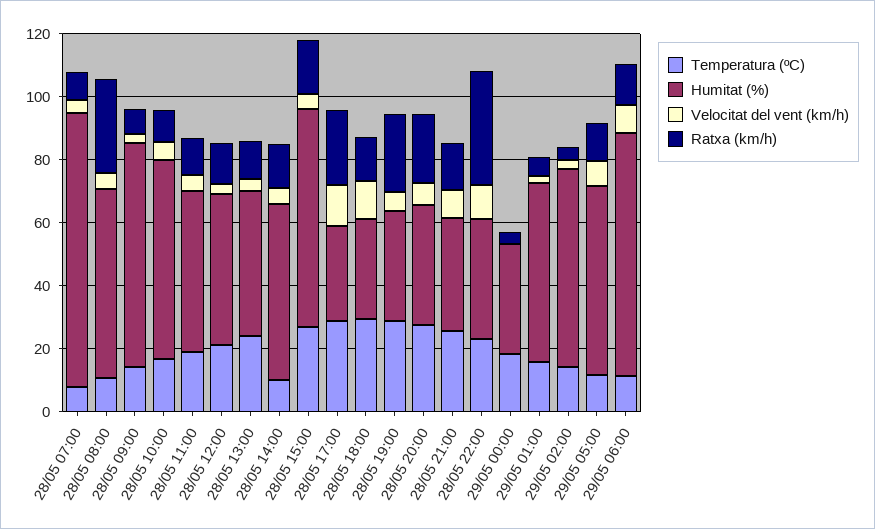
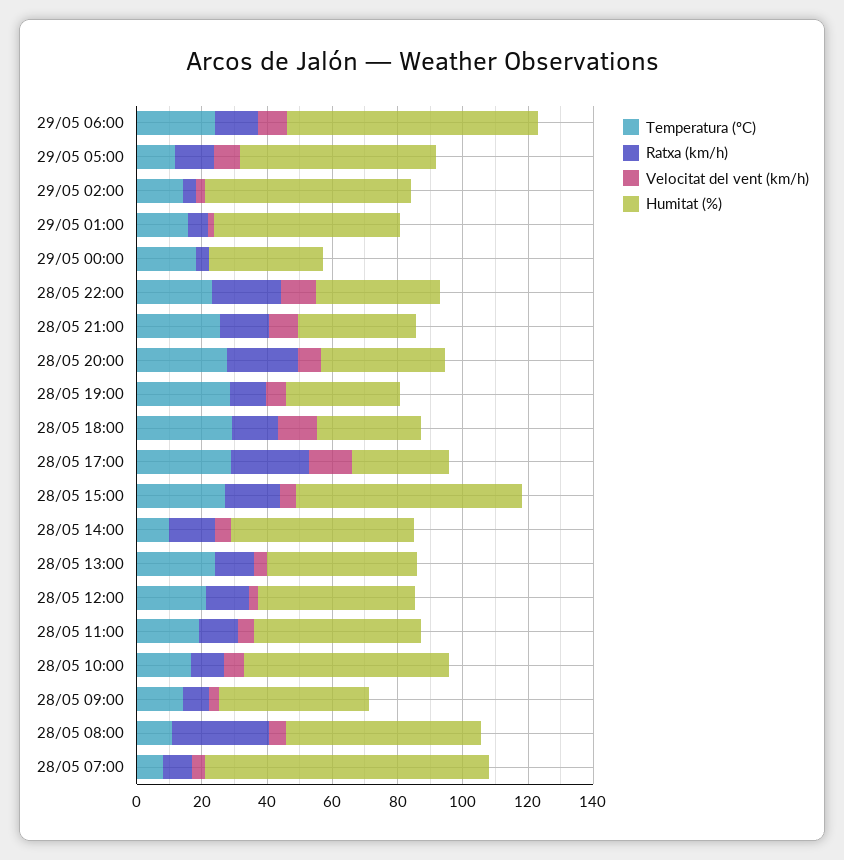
  {
    "Temperatura (ºC)": {
      "28/05 07:00": 10,
      "28/05 08:00": 10,
      "28/05 09:00": 15,
      "28/05 10:00": 15,
      "28/05 11:00": 20,
      "28/05 12:00": 20,
      "28/05 13:00": 25,
      "28/05 14:00": 10,
      "28/05 15:00": 25,
      "28/05 17:00": 30,
      "28/05 18:00": 30,
      "28/05 19:00": 30,
      "28/05 20:00": 30,
      "28/05 21:00": 25,
      "28/05 22:00": 25,
      "29/05 00:00": 20,
      "29/05 01:00": 15,
      "29/05 02:00": 15,
      "29/05 05:00": 10,
-     "29/05 06:00": 10
+     "29/05 06:00": 25
    },
    "Humitat (%)": {
      "28/05 07:00": 85,
      "28/05 08:00": 60,
-     "28/05 09:00": 70,
+     "28/05 09:00": 45,
      "28/05 10:00": 65,
      "28/05 11:00": 50,
      "28/05 12:00": 50,
      "28/05 13:00": 45,
      "28/05 14:00": 55,
      "28/05 15:00": 70,
      "28/05 17:00": 30,
      "28/05 18:00": 30,
      "28/05 19:00": 35,
      "28/05 20:00": 40,
      "28/05 21:00": 35,
      "28/05 22:00": 40,
      "29/05 00:00": 35,
      "29/05 01:00": 55,
      "29/05 02:00": 65,
      "29/05 05:00": 60,
      "29/05 06:00": 75
    },
    "Velocitat del vent (km/h)": {
      "28/05 07:00": 5,
      "28/05 08:00": 5,
      "28/05 09:00": 5,
      "28/05 10:00": 5,
      "28/05 11:00": 5,
      "28/05 12:00": 5,
      "28/05 13:00": 5,
      "28/05 14:00": 5,
      "28/05 15:00": 5,
      "28/05 17:00": 15,
      "28/05 18:00": 10,
      "28/05 19:00": 5,
      "28/05 20:00": 5,
      "28/05 21:00": 10,
      "28/05 22:00": 10,
      "29/05 00:00": 0,
      "29/05 01:00": 0,
      "29/05 02:00": 5,
      "29/05 05:00": 10,
      "29/05 06:00": 10
    },
    "Ratxa (km/h)": {
      "28/05 07:00": 10,
      "28/05 08:00": 30,
      "28/05 09:00": 10,
      "28/05 10:00": 10,
      "28/05 11:00": 10,
      "28/05 12:00": 15,
      "28/05 13:00": 10,
      "28/05 14:00": 15,
      "28/05 15:00": 15,
      "28/05 17:00": 25,
      "28/05 18:00": 15,
-     "28/05 19:00": 25,
+     "28/05 19:00": 10,
      "28/05 20:00": 20,
      "28/05 21:00": 15,
-     "28/05 22:00": 35,
+     "28/05 22:00": 20,
      "29/05 00:00": 5,
      "29/05 01:00": 5,
      "29/05 02:00": 5,
      "29/05 05:00": 10,
      "29/05 06:00": 15
    }
  }

